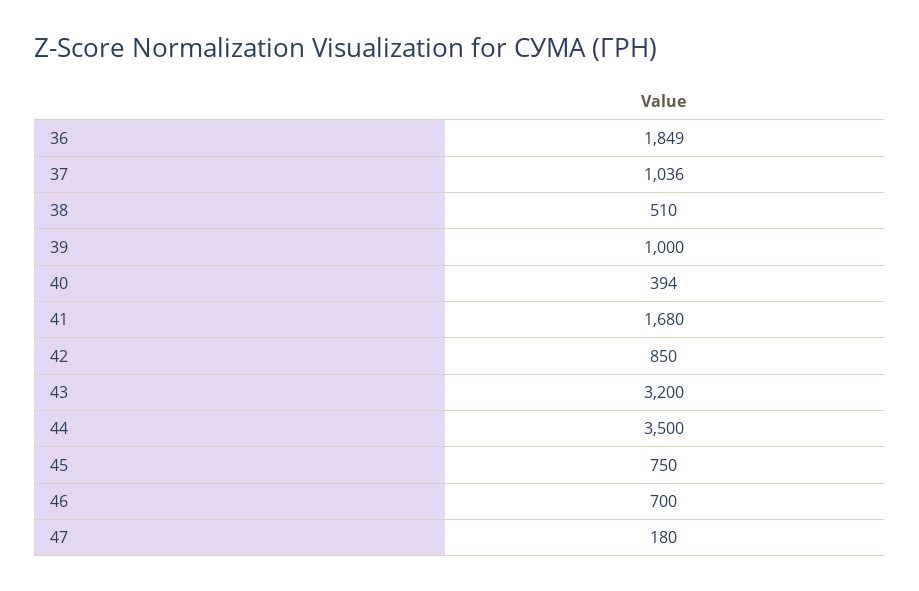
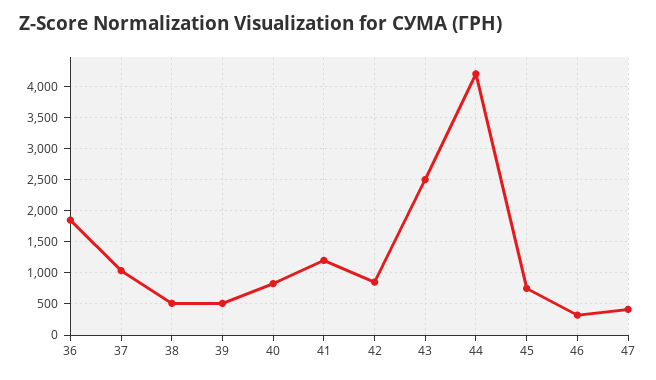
  {
    "36": 1849,
    "37": 1036,
    "38": 510,
-   "39": 1000,
+   "39": 500,
-   "40": 394,
+   "40": 800,
-   "41": 1680,
+   "41": 1200,
    "42": 850,
-   "43": 3200,
+   "43": 2500,
-   "44": 3500,
+   "44": 4200,
    "45": 750,
-   "46": 700,
+   "46": 300,
-   "47": 180
+   "47": 400
  }

